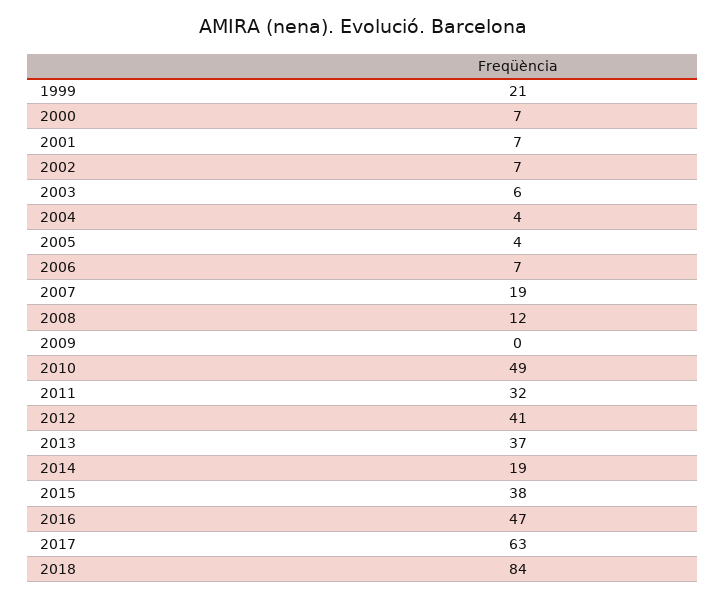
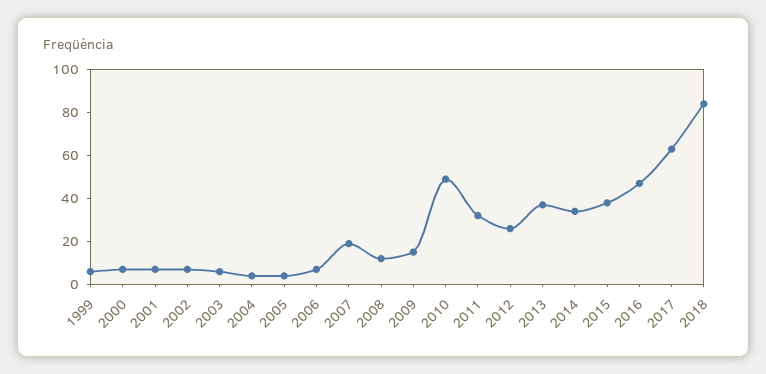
  {
-   "1999": 21,
+   "1999": 5,
    "2000": 7,
    "2001": 7,
    "2002": 7,
    "2003": 6,
    "2004": 4,
    "2005": 4,
    "2006": 7,
    "2007": 19,
    "2008": 12,
-   "2009": 0,
+   "2009": 15,
    "2010": 49,
    "2011": 32,
-   "2012": 41,
+   "2012": 25,
    "2013": 37,
-   "2014": 19,
+   "2014": 35,
    "2015": 38,
    "2016": 47,
    "2017": 63,
    "2018": 84
  }

